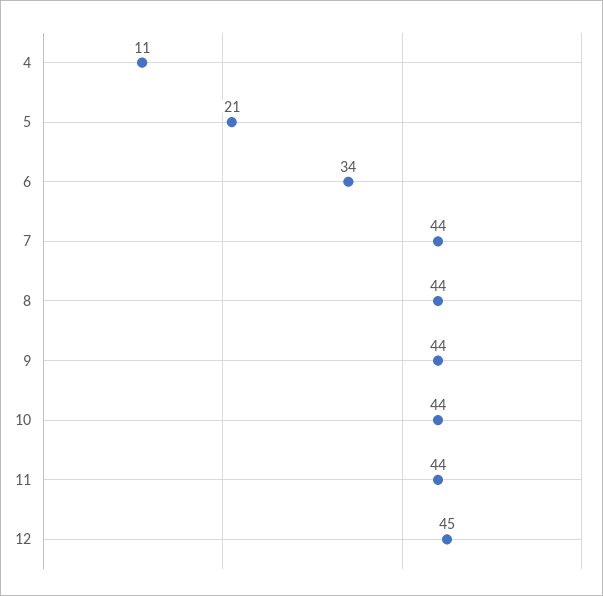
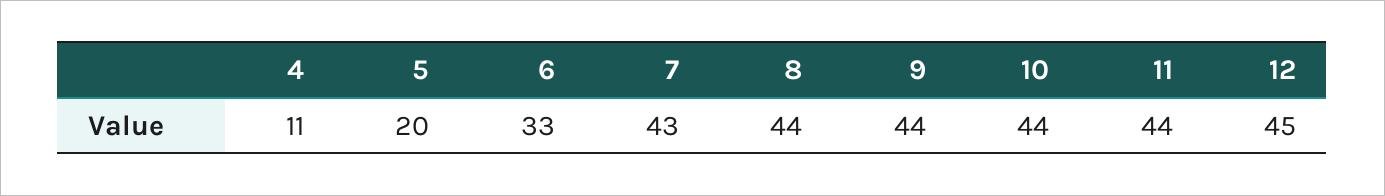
  {
    "4": 11,
-   "5": 21,
+   "5": 20,
-   "6": 34,
+   "6": 33,
-   "7": 44,
+   "7": 43,
    "8": 44,
    "9": 44,
    "10": 44,
    "11": 44,
    "12": 45
  }

